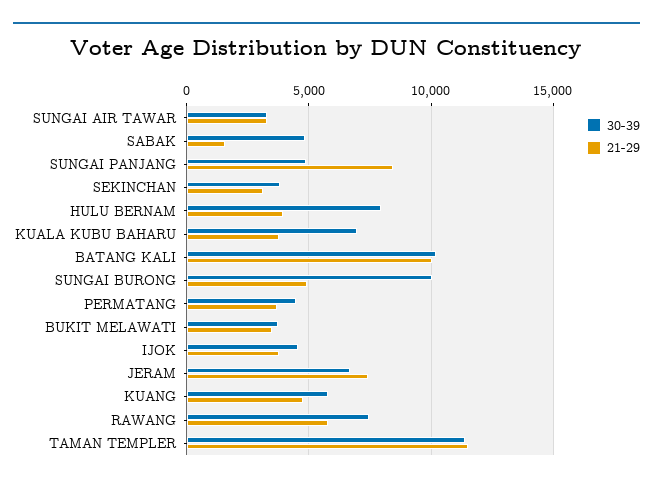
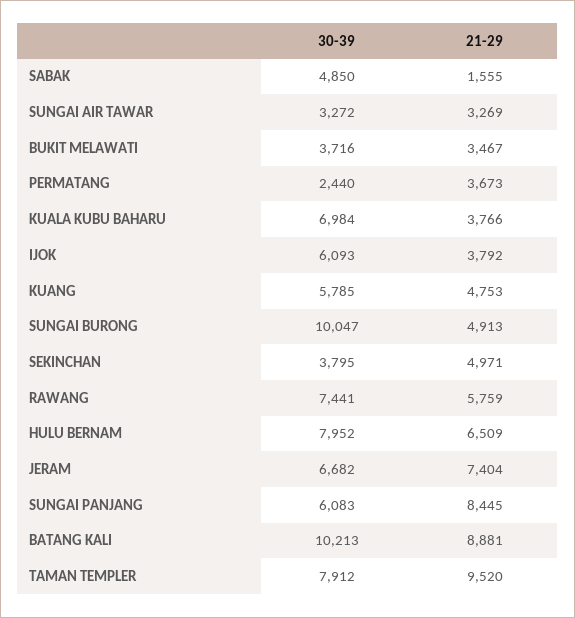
  {
    "30-39": {
      "SUNGAI AIR TAWAR": 3272,
      "SABAK": 4850,
-     "SUNGAI PANJANG": 5000,
+     "SUNGAI PANJANG": 6083,
      "SEKINCHAN": 3795,
      "HULU BERNAM": 7952,
      "KUALA KUBU BAHARU": 6984,
      "BATANG KALI": 10213,
      "SUNGAI BURONG": 10047,
-     "PERMATANG": 4500,
+     "PERMATANG": 2440,
      "BUKIT MELAWATI": 3716,
-     "IJOK": 4500,
+     "IJOK": 6093,
      "JERAM": 6682,
      "KUANG": 5785,
      "RAWANG": 7441,
-     "TAMAN TEMPLER": 11500
+     "TAMAN TEMPLER": 7912
    },
    "21-29": {
      "SUNGAI AIR TAWAR": 3269,
      "SABAK": 1555,
      "SUNGAI PANJANG": 8445,
-     "SEKINCHAN": 3000,
+     "SEKINCHAN": 4971,
-     "HULU BERNAM": 4000,
+     "HULU BERNAM": 6509,
      "KUALA KUBU BAHARU": 3766,
-     "BATANG KALI": 10000,
+     "BATANG KALI": 8881,
      "SUNGAI BURONG": 4913,
      "PERMATANG": 3673,
      "BUKIT MELAWATI": 3467,
      "IJOK": 3792,
      "JERAM": 7404,
      "KUANG": 4753,
      "RAWANG": 5759,
-     "TAMAN TEMPLER": 11500
+     "TAMAN TEMPLER": 9520
    }
  }

